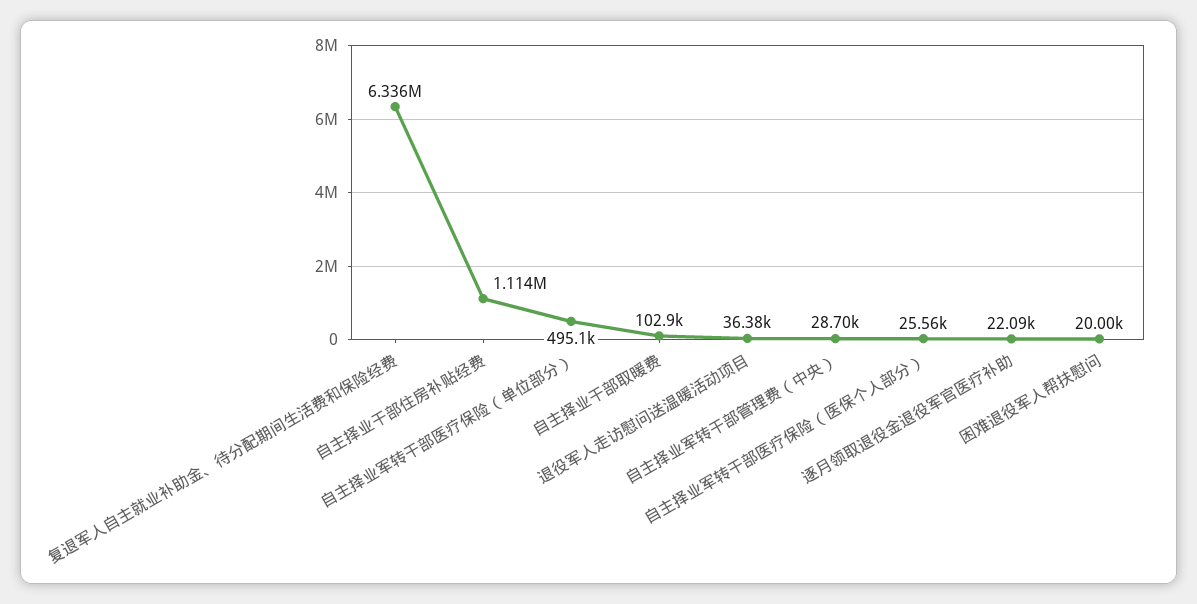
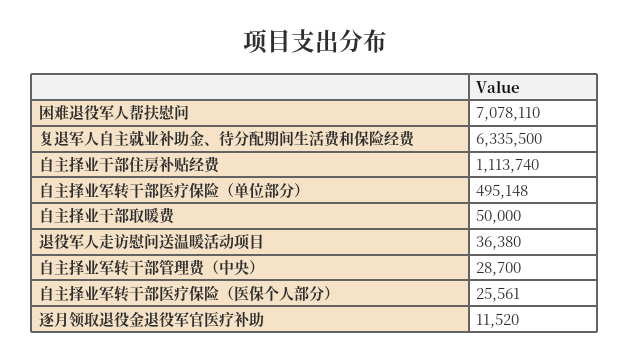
  {
    "复退军人自主就业补助金、待分配期间生活费和保险经费": 6335500,
    "自主择业干部住房补贴经费": 1113740,
    "自主择业军转干部医疗保险（单位部分）": 495148,
-   "自主择业干部取暖费": 102900,
+   "自主择业干部取暖费": 50000,
    "退役军人走访慰问送温暖活动项目": 36380,
    "自主择业军转干部管理费（中央）": 28700,
    "自主择业军转干部医疗保险（医保个人部分）": 25561,
-   "逐月领取退役金退役军官医疗补助": 22090,
+   "逐月领取退役金退役军官医疗补助": 11520,
-   "困难退役军人帮扶慰问": 20000
+   "困难退役军人帮扶慰问": 7078110
  }

